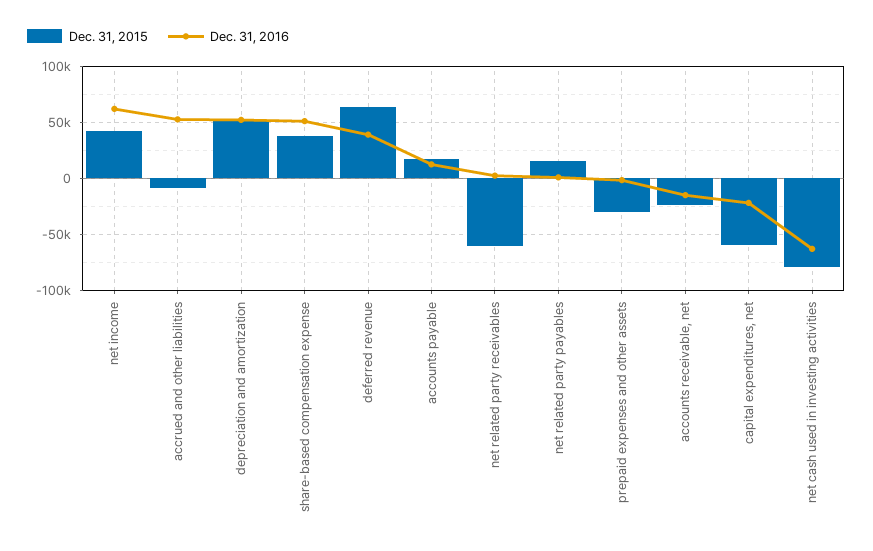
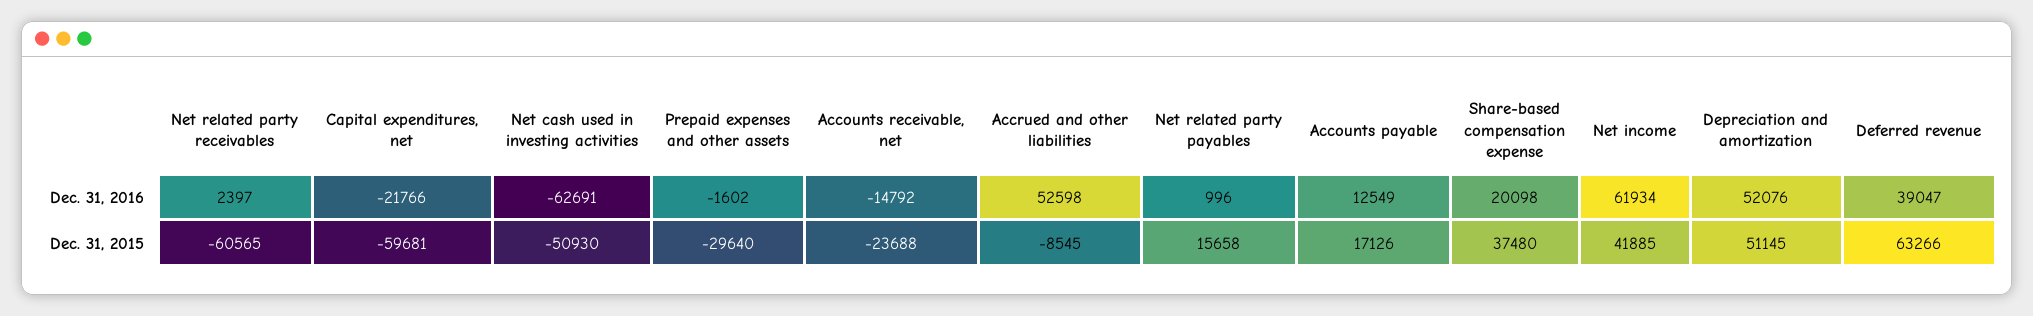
  {
    "Dec. 31, 2015": {
      "net income": 41885,
      "accrued and other liabilities": -8545,
      "depreciation and amortization": 51145,
      "share-based compensation expense": 37480,
      "deferred revenue": 63266,
      "accounts payable": 17126,
      "net related party receivables": -60565,
      "net related party payables": 15658,
      "prepaid expenses and other assets": -29640,
      "accounts receivable, net": -23688,
      "capital expenditures, net": -59681,
-     "net cash used in investing activities": -80000
+     "net cash used in investing activities": -50930
    },
    "Dec. 31, 2016": {
      "net income": 61934,
      "accrued and other liabilities": 52598,
      "depreciation and amortization": 52076,
-     "share-based compensation expense": 50000,
+     "share-based compensation expense": 20098,
      "deferred revenue": 39047,
      "accounts payable": 12549,
      "net related party receivables": 2397,
      "net related party payables": 996,
      "prepaid expenses and other assets": -1602,
      "accounts receivable, net": -14792,
      "capital expenditures, net": -21766,
      "net cash used in investing activities": -62691
    }
  }

